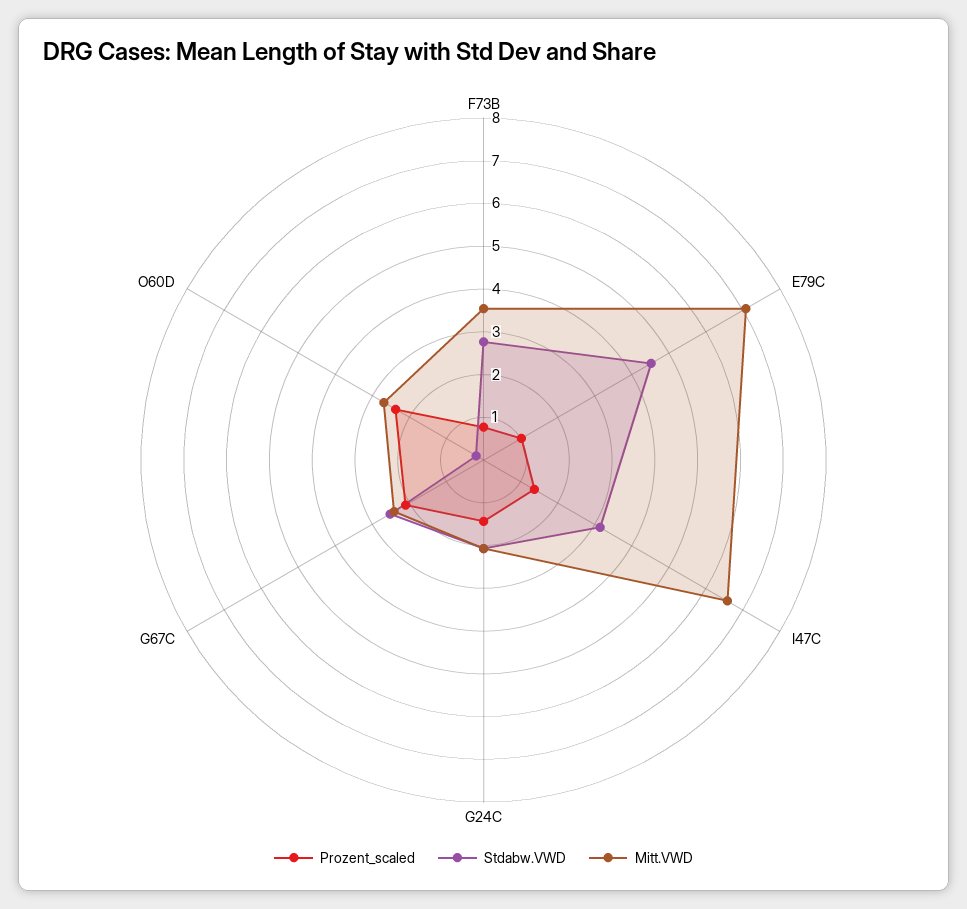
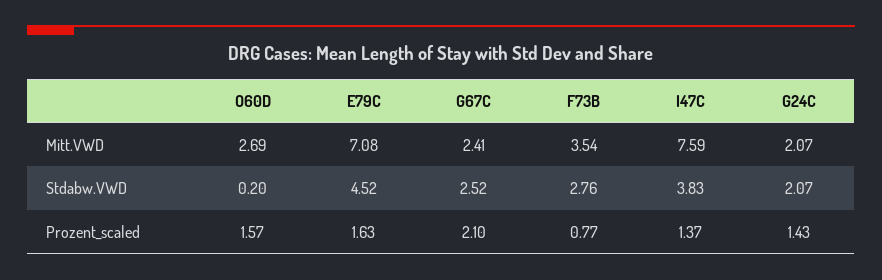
  {
    "Prozent_scaled": {
      "F73B": 0.77,
-     "E79C": 1,
+     "E79C": 1.63,
      "I47C": 1.37,
      "G24C": 1.43,
      "G67C": 2.1,
-     "O60D": 2.4
+     "O60D": 1.57
    },
    "Stdabw.VWD": {
      "F73B": 2.76,
      "E79C": 4.52,
-     "I47C": 3.2,
+     "I47C": 3.83,
      "G24C": 2.07,
      "G67C": 2.52,
      "O60D": 0.2
    },
    "Mitt.VWD": {
      "F73B": 3.54,
      "E79C": 7.08,
-     "I47C": 6.6,
+     "I47C": 7.59,
      "G24C": 2.07,
      "G67C": 2.41,
      "O60D": 2.69
    }
  }

